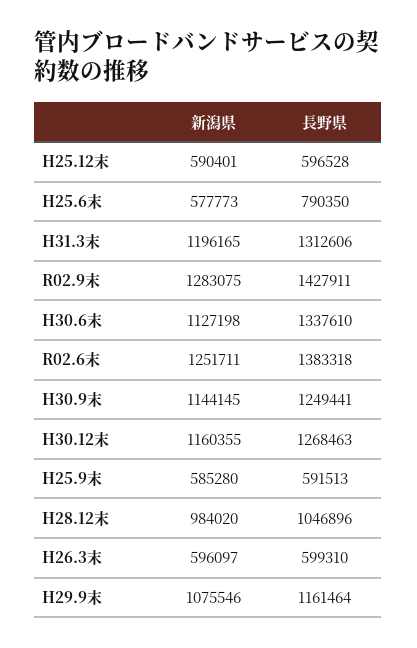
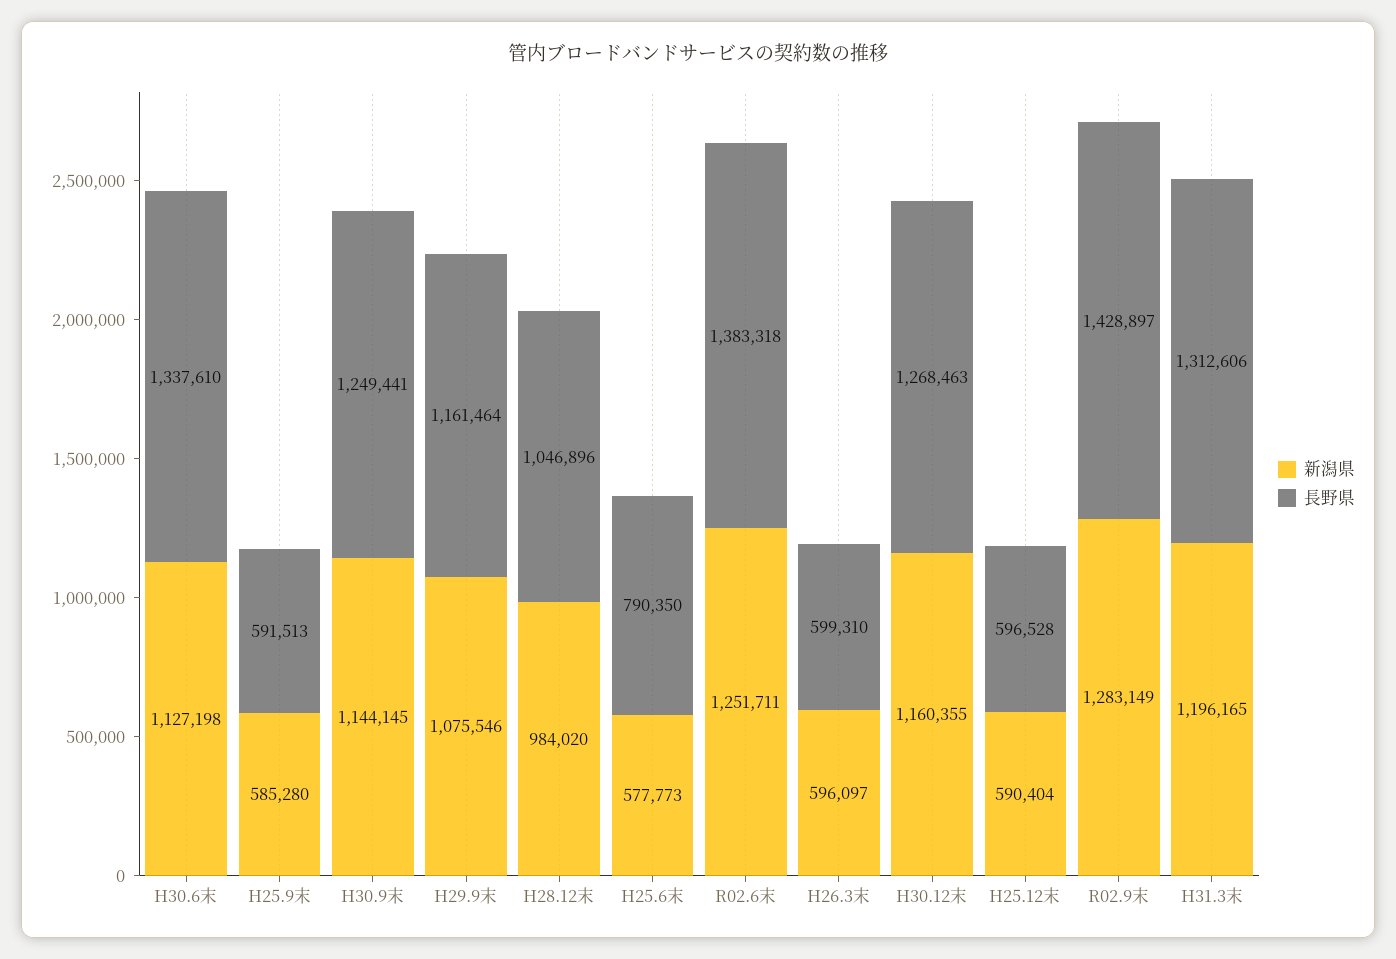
  {
    "新潟県": {
-     "H25.12末": 590401,
+     "H25.12末": 590404,
      "H25.6末": 577773,
      "H31.3末": 1196165,
-     "R02.9末": 1283075,
+     "R02.9末": 1283149,
      "H30.6末": 1127198,
      "R02.6末": 1251711,
      "H30.9末": 1144145,
      "H30.12末": 1160355,
      "H25.9末": 585280,
      "H28.12末": 984020,
      "H26.3末": 596097,
      "H29.9末": 1075546
    },
    "長野県": {
      "H25.12末": 596528,
      "H25.6末": 790350,
      "H31.3末": 1312606,
-     "R02.9末": 1427911,
+     "R02.9末": 1428897,
      "H30.6末": 1337610,
      "R02.6末": 1383318,
      "H30.9末": 1249441,
      "H30.12末": 1268463,
      "H25.9末": 591513,
      "H28.12末": 1046896,
      "H26.3末": 599310,
      "H29.9末": 1161464
    }
  }

